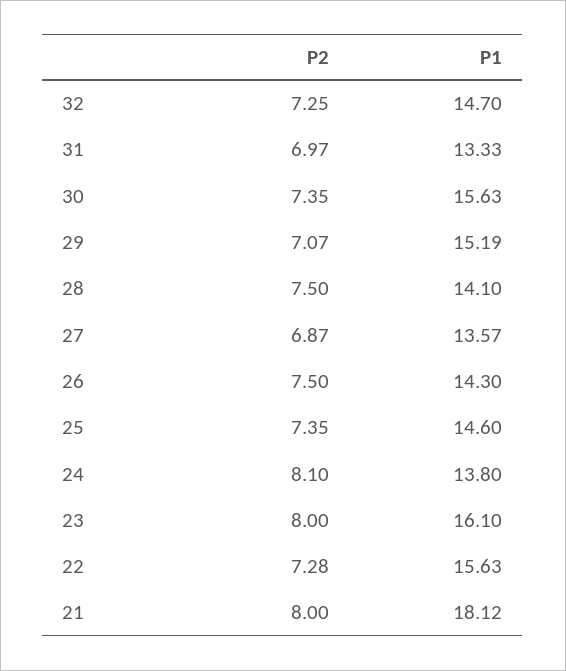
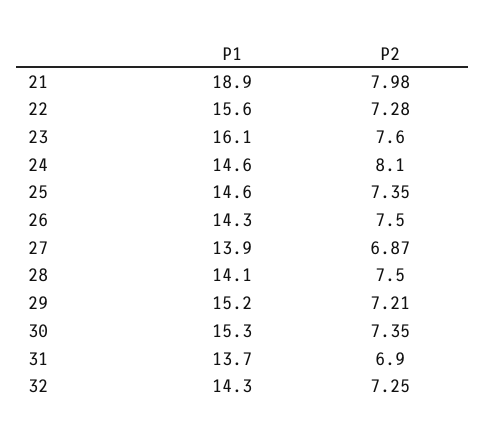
  {
    "P2": {
      "32": 7.25,
-     "31": 6.97,
+     "31": 6.9,
      "30": 7.35,
-     "29": 7.07,
+     "29": 7.21,
      "28": 7.5,
      "27": 6.87,
      "26": 7.5,
      "25": 7.35,
      "24": 8.1,
-     "23": 8,
+     "23": 7.6,
      "22": 7.28,
-     "21": 8
+     "21": 7.98
    },
    "P1": {
-     "32": 14.7,
+     "32": 14.3,
-     "31": 13.33,
+     "31": 13.7,
-     "30": 15.63,
+     "30": 15.3,
      "29": 15.19,
      "28": 14.1,
-     "27": 13.57,
+     "27": 13.9,
      "26": 14.3,
      "25": 14.6,
-     "24": 13.8,
+     "24": 14.6,
      "23": 16.1,
      "22": 15.63,
-     "21": 18.12
+     "21": 18.9
    }
  }

